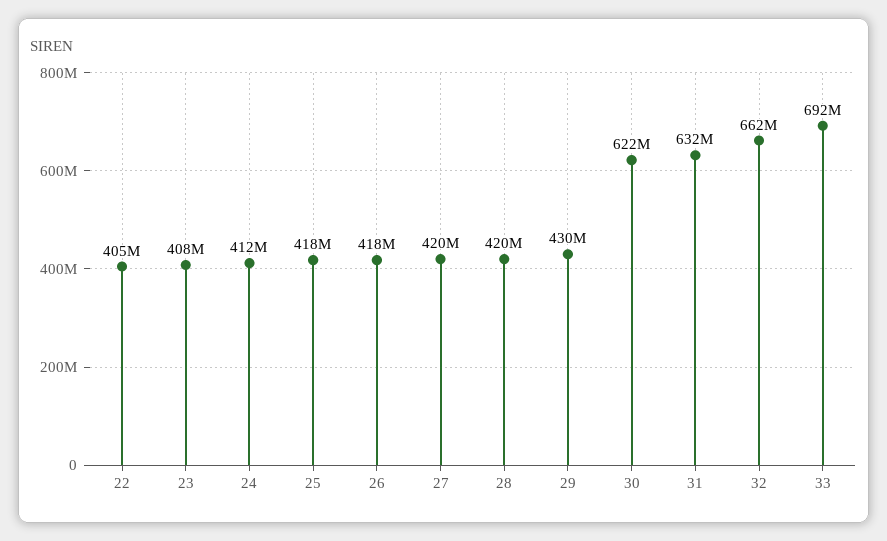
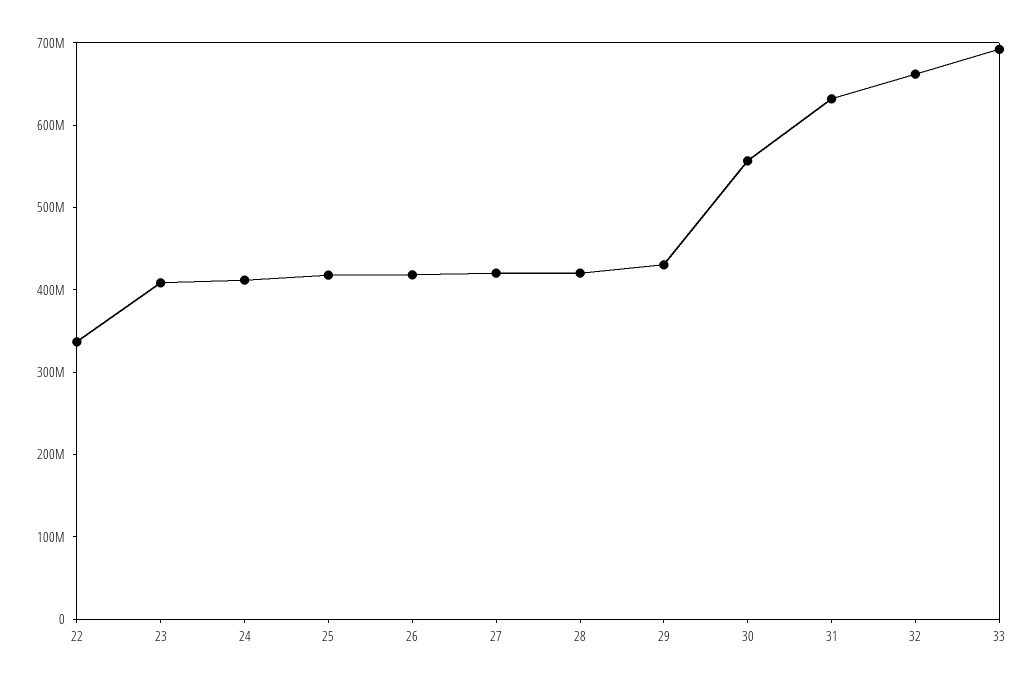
  {
-   "22": 405000000,
+   "22": 340000000,
    "23": 408000000,
    "24": 412000000,
    "25": 418000000,
    "26": 418000000,
    "27": 420000000,
    "28": 420000000,
    "29": 430000000,
-   "30": 622000000,
+   "30": 560000000,
    "31": 632000000,
    "32": 662000000,
    "33": 692000000
  }

